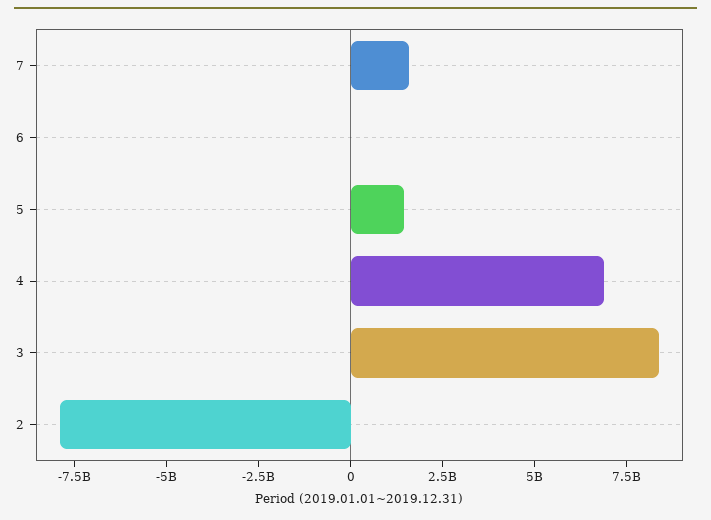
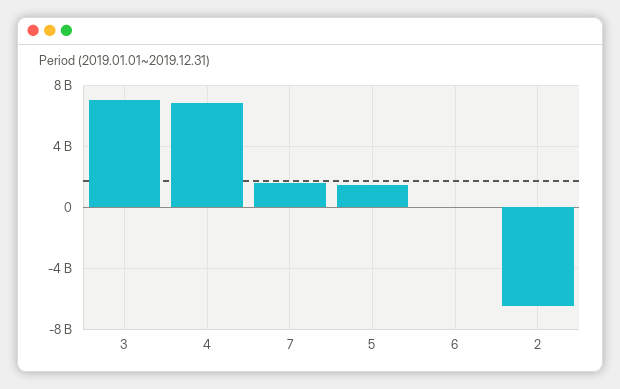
  {
    "7": 1500000000,
    "6": 0,
    "5": 1500000000,
    "4": 7000000000,
-   "3": 8500000000,
+   "3": 7000000000,
-   "2": -8000000000
+   "2": -6500000000
  }

